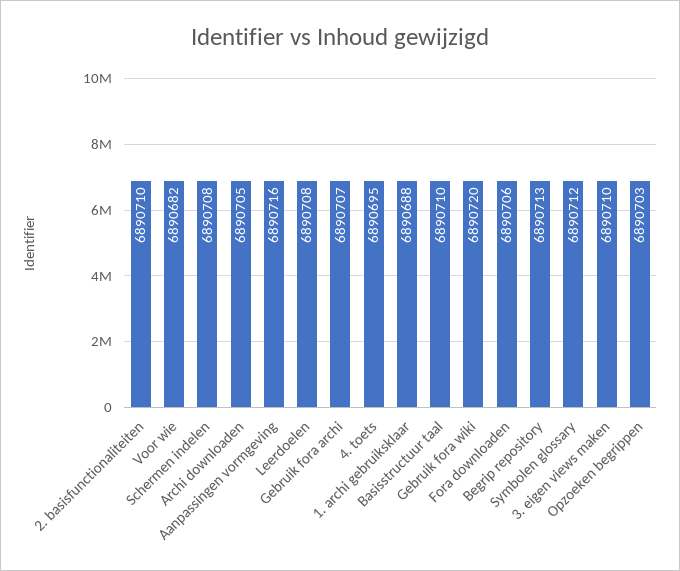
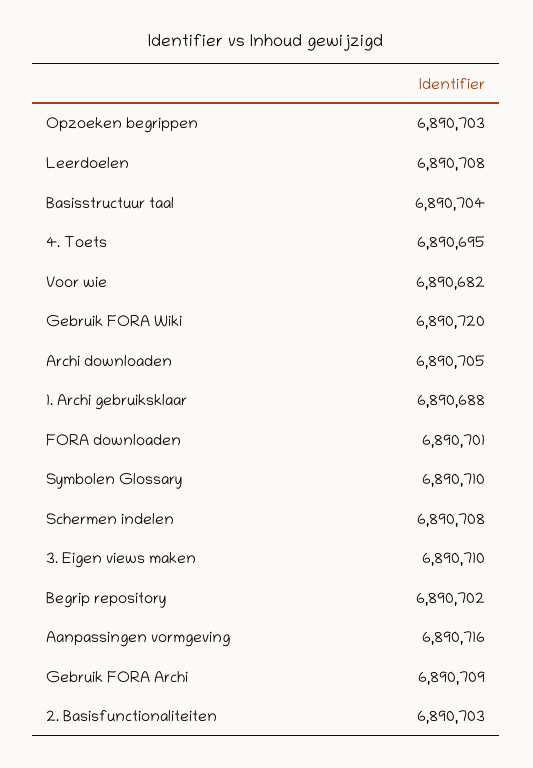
  {
-   "2. basisfunctionaliteiten": 6890710,
+   "2. basisfunctionaliteiten": 6890703,
    "Voor wie": 6890682,
    "Schermen indelen": 6890708,
    "Archi downloaden": 6890705,
    "Aanpassingen vormgeving": 6890716,
    "Leerdoelen": 6890708,
-   "Gebruik fora archi": 6890707,
+   "Gebruik fora archi": 6890709,
    "4. toets": 6890695,
    "1. archi gebruiksklaar": 6890688,
-   "Basisstructuur taal": 6890710,
+   "Basisstructuur taal": 6890704,
    "Gebruik fora wiki": 6890720,
-   "Fora downloaden": 6890706,
+   "Fora downloaden": 6890701,
-   "Begrip repository": 6890713,
+   "Begrip repository": 6890702,
-   "Symbolen glossary": 6890712,
+   "Symbolen glossary": 6890710,
    "3. eigen views maken": 6890710,
    "Opzoeken begrippen": 6890703
  }

